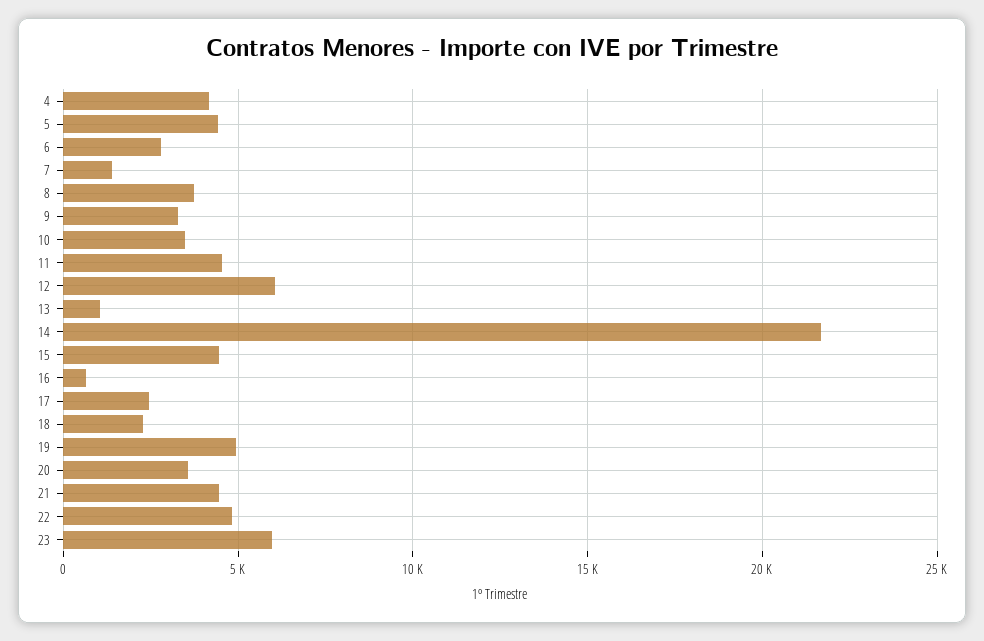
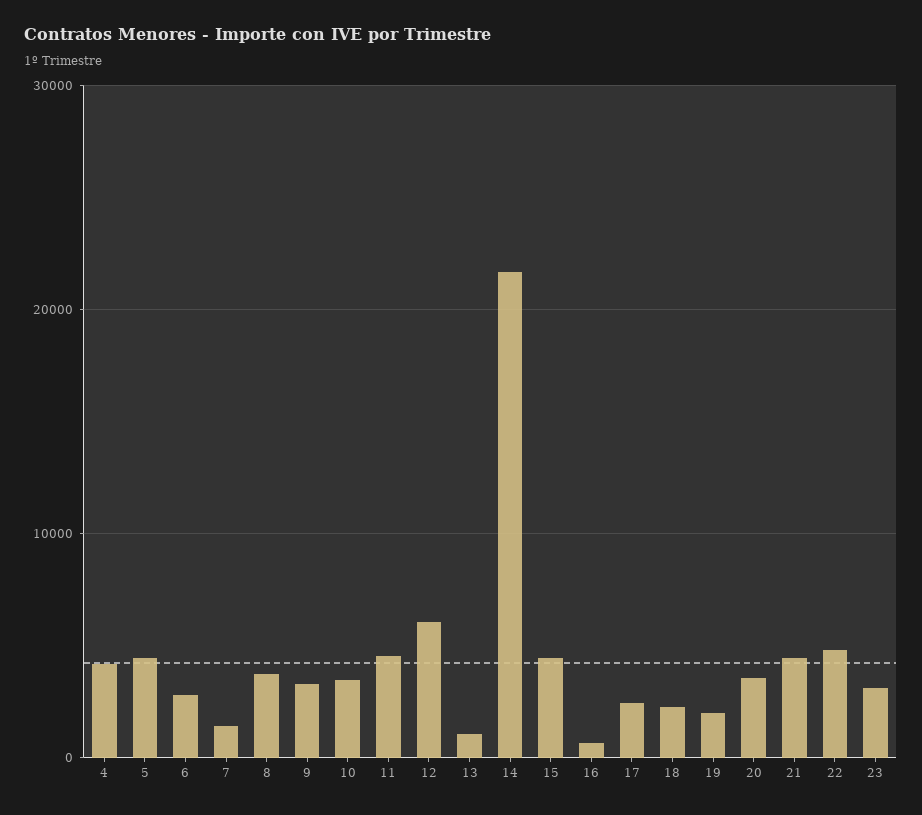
  {
    "4": 4000,
    "5": 4500,
    "6": 3000,
    "7": 1500,
    "8": 3500,
    "9": 3500,
    "10": 3500,
    "11": 4500,
    "12": 6000,
    "13": 1000,
    "14": 21500,
    "15": 4500,
    "16": 500,
    "17": 2500,
    "18": 2500,
-   "19": 5000,
+   "19": 2000,
    "20": 3500,
    "21": 4500,
    "22": 5000,
-   "23": 6000
+   "23": 3000
  }

